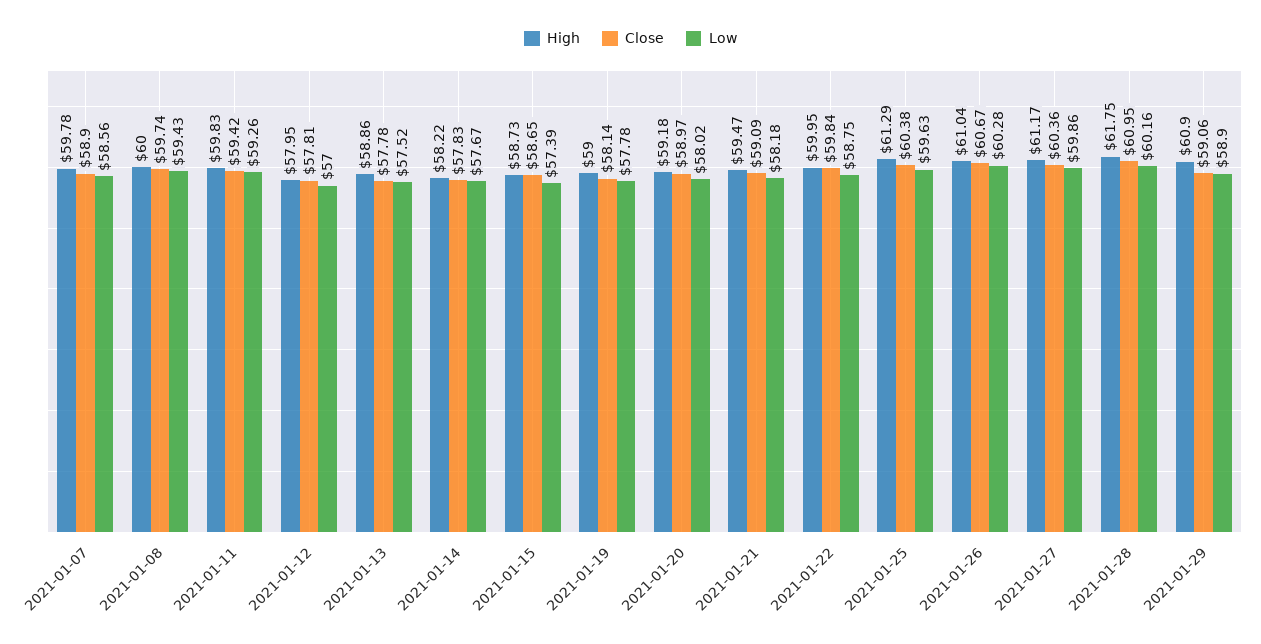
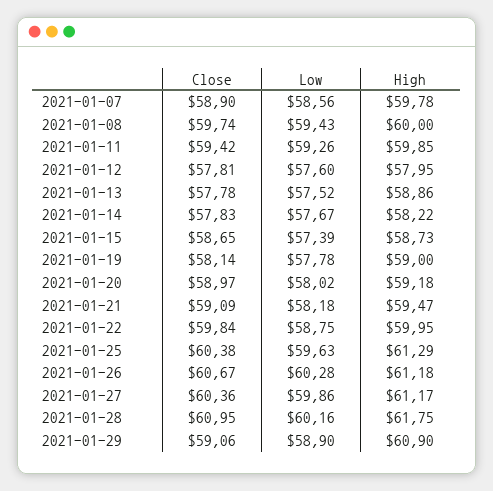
  {
    "High": {
      "2021-01-07": 59.78,
      "2021-01-08": 60,
-     "2021-01-11": 59.83,
+     "2021-01-11": 59.85,
      "2021-01-12": 57.95,
      "2021-01-13": 58.86,
      "2021-01-14": 58.22,
      "2021-01-15": 58.73,
      "2021-01-19": 59,
      "2021-01-20": 59.18,
      "2021-01-21": 59.47,
      "2021-01-22": 59.95,
      "2021-01-25": 61.29,
-     "2021-01-26": 61.04,
+     "2021-01-26": 61.18,
      "2021-01-27": 61.17,
      "2021-01-28": 61.75,
      "2021-01-29": 60.9
    },
    "Close": {
      "2021-01-07": 58.9,
      "2021-01-08": 59.74,
      "2021-01-11": 59.42,
      "2021-01-12": 57.81,
      "2021-01-13": 57.78,
      "2021-01-14": 57.83,
      "2021-01-15": 58.65,
      "2021-01-19": 58.14,
      "2021-01-20": 58.97,
      "2021-01-21": 59.09,
      "2021-01-22": 59.84,
      "2021-01-25": 60.38,
      "2021-01-26": 60.67,
      "2021-01-27": 60.36,
      "2021-01-28": 60.95,
      "2021-01-29": 59.06
    },
    "Low": {
      "2021-01-07": 58.56,
      "2021-01-08": 59.43,
      "2021-01-11": 59.26,
-     "2021-01-12": 57,
+     "2021-01-12": 57.6,
      "2021-01-13": 57.52,
      "2021-01-14": 57.67,
      "2021-01-15": 57.39,
      "2021-01-19": 57.78,
      "2021-01-20": 58.02,
      "2021-01-21": 58.18,
      "2021-01-22": 58.75,
      "2021-01-25": 59.63,
      "2021-01-26": 60.28,
      "2021-01-27": 59.86,
      "2021-01-28": 60.16,
      "2021-01-29": 58.9
    }
  }

